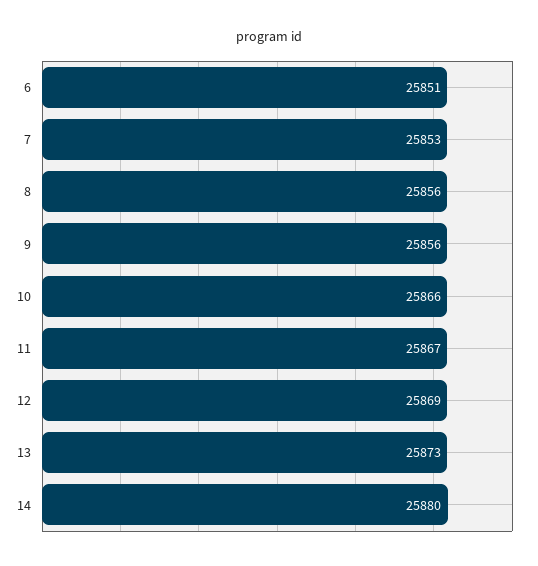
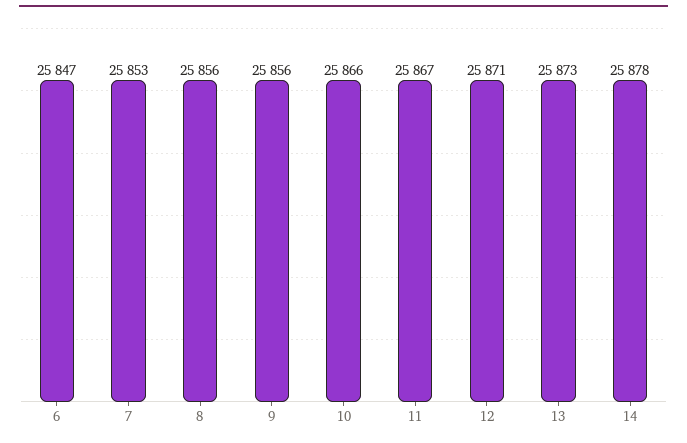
  {
-   "6": 25851,
+   "6": 25847,
    "7": 25853,
    "8": 25856,
    "9": 25856,
    "10": 25866,
    "11": 25867,
-   "12": 25869,
+   "12": 25871,
    "13": 25873,
-   "14": 25880
+   "14": 25878
  }

